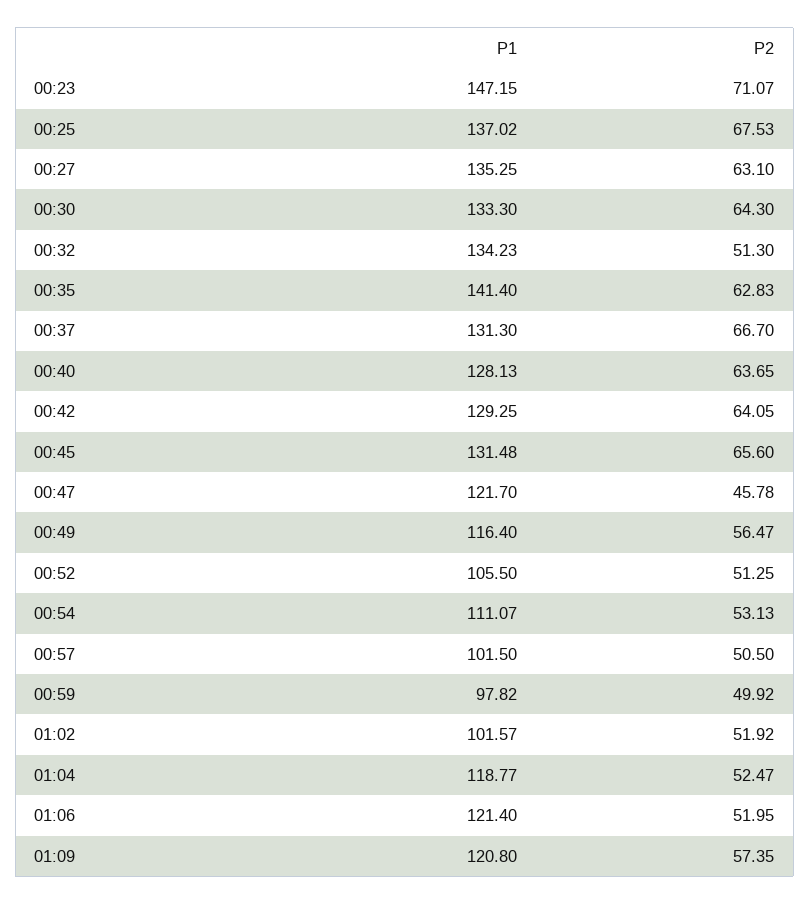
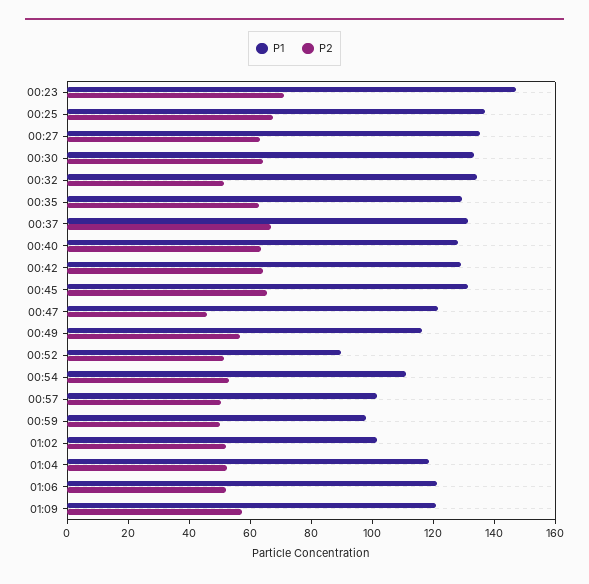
  {
    "P1": {
      "00:23": 147.15,
      "00:25": 137.02,
      "00:27": 135.25,
      "00:30": 133.3,
      "00:32": 134.23,
-     "00:35": 141.4,
+     "00:35": 130,
      "00:37": 131.3,
      "00:40": 128.13,
      "00:42": 129.25,
      "00:45": 131.48,
      "00:47": 121.7,
      "00:49": 116.4,
-     "00:52": 105.5,
+     "00:52": 90,
      "00:54": 111.07,
      "00:57": 101.5,
      "00:59": 97.82,
      "01:02": 101.57,
      "01:04": 118.77,
      "01:06": 121.4,
      "01:09": 120.8
    },
    "P2": {
      "00:23": 71.07,
      "00:25": 67.53,
      "00:27": 63.1,
      "00:30": 64.3,
      "00:32": 51.3,
      "00:35": 62.83,
      "00:37": 66.7,
      "00:40": 63.65,
      "00:42": 64.05,
      "00:45": 65.6,
      "00:47": 45.78,
      "00:49": 56.47,
      "00:52": 51.25,
      "00:54": 53.13,
      "00:57": 50.5,
      "00:59": 49.92,
      "01:02": 51.92,
      "01:04": 52.47,
      "01:06": 51.95,
      "01:09": 57.35
    }
  }

